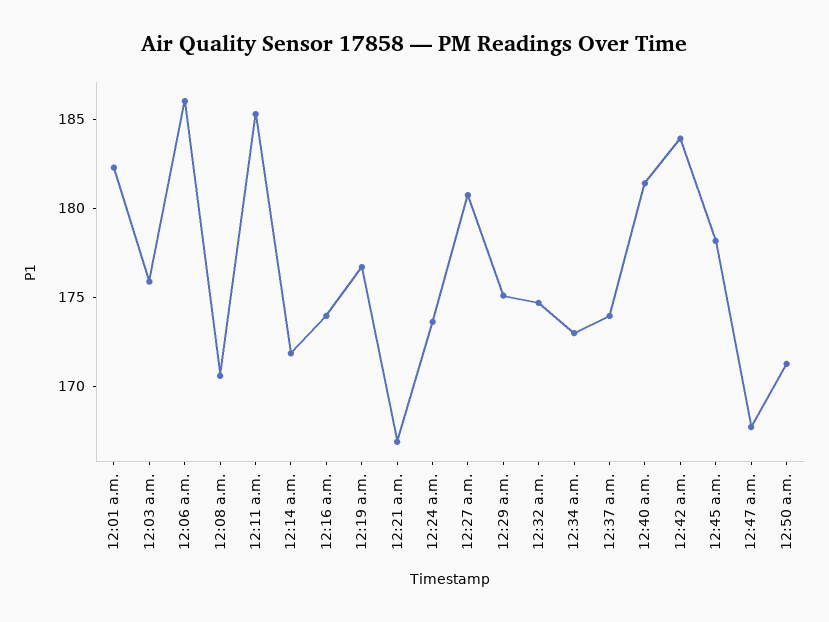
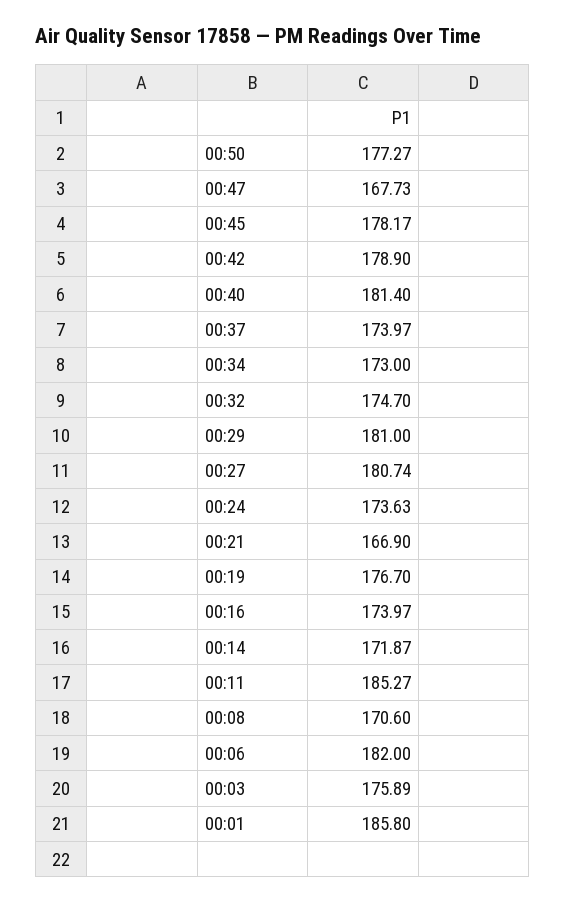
  {
-   "12:01 a.m.": 182,
+   "12:01 a.m.": 185.8,
    "12:03 a.m.": 175.89,
-   "12:06 a.m.": 186,
+   "12:06 a.m.": 182,
    "12:08 a.m.": 170.6,
    "12:11 a.m.": 185.27,
    "12:14 a.m.": 171.87,
    "12:16 a.m.": 173.97,
    "12:19 a.m.": 176.7,
    "12:21 a.m.": 166.9,
    "12:24 a.m.": 173.63,
    "12:27 a.m.": 180.74,
-   "12:29 a.m.": 175,
+   "12:29 a.m.": 181,
    "12:32 a.m.": 174.7,
    "12:34 a.m.": 173,
    "12:37 a.m.": 173.97,
    "12:40 a.m.": 181.4,
-   "12:42 a.m.": 184,
+   "12:42 a.m.": 178.9,
    "12:45 a.m.": 178.17,
    "12:47 a.m.": 167.73,
-   "12:50 a.m.": 171
+   "12:50 a.m.": 177.27
  }

